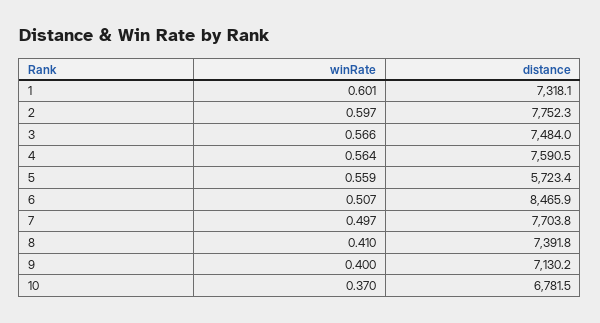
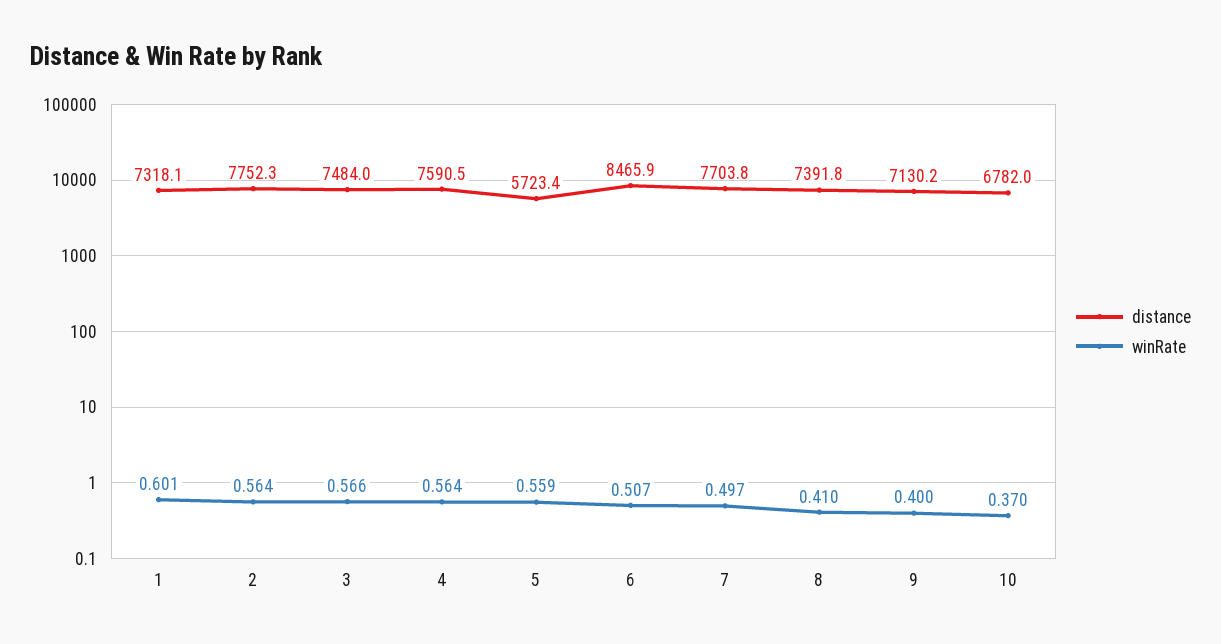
  {
    "winRate": {
      "1": 0.601,
-     "2": 0.597,
+     "2": 0.564,
      "3": 0.566,
      "4": 0.564,
      "5": 0.559,
      "6": 0.507,
      "7": 0.497,
      "8": 0.41,
      "9": 0.4,
      "10": 0.37
    },
    "distance": {
      "1": 7318.1,
      "2": 7752.3,
      "3": 7484,
      "4": 7590.5,
      "5": 5723.4,
      "6": 8465.9,
      "7": 7703.8,
      "8": 7391.8,
      "9": 7130.2,
-     "10": 6781.5
+     "10": 6782
    }
  }

